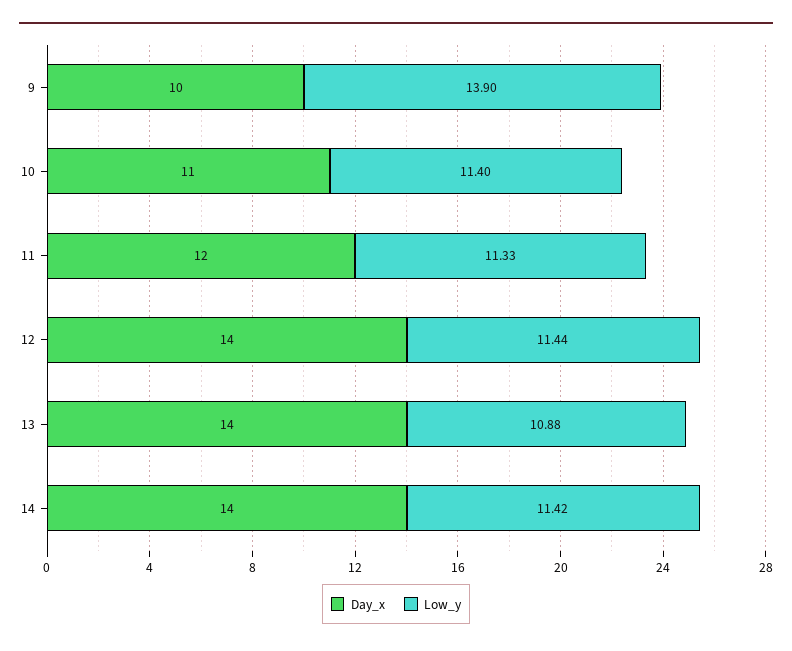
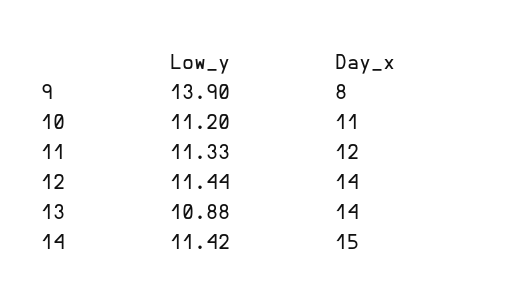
  {
    "Day_x": {
-     "9": 10,
+     "9": 8,
      "10": 11,
      "11": 12,
      "12": 14,
      "13": 14,
-     "14": 14
+     "14": 15
    },
    "Low_y": {
      "9": 13.9,
-     "10": 11.4,
+     "10": 11.2,
      "11": 11.33,
      "12": 11.44,
      "13": 10.88,
      "14": 11.42
    }
  }

